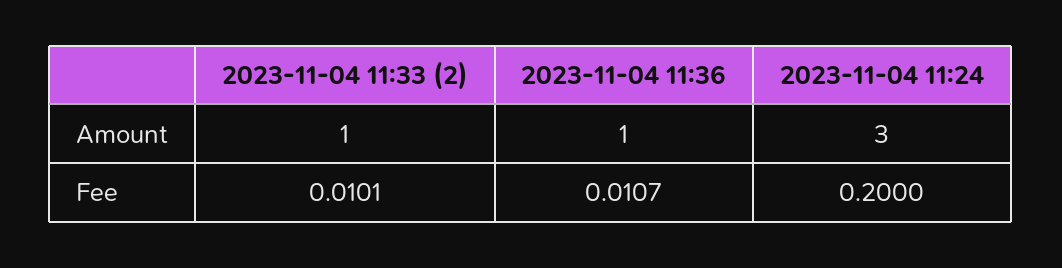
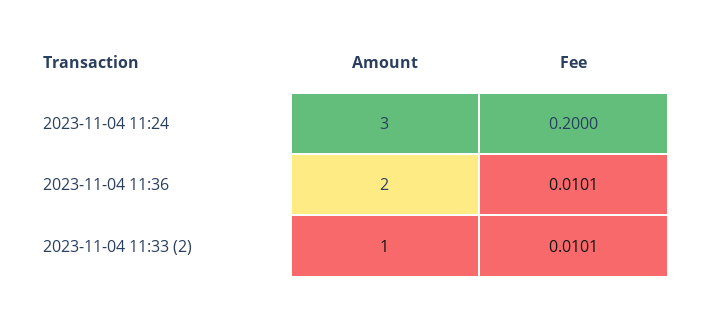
  {
    "2023-11-04 11:33 (2)": {
      "Amount": 1,
      "Fee": 0.0101
    },
    "2023-11-04 11:36": {
-     "Amount": 1,
+     "Amount": 2,
-     "Fee": 0.0107
+     "Fee": 0.0101
    },
    "2023-11-04 11:24": {
      "Amount": 3,
      "Fee": 0.2
    }
  }

